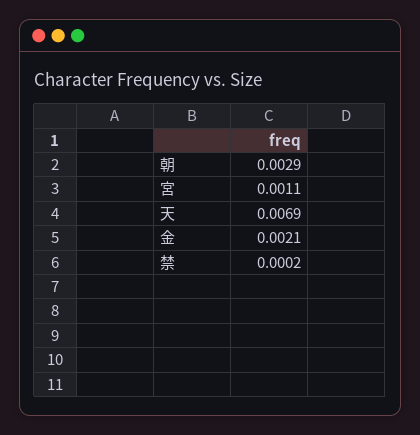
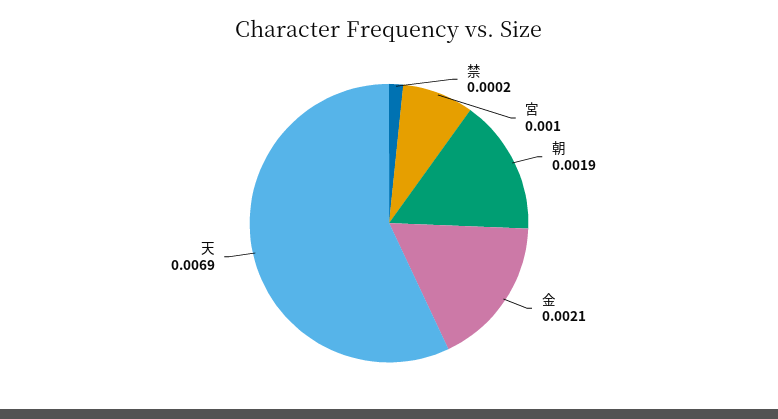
  {
-   "朝": 0.0029,
+   "朝": 0.0019,
-   "宮": 0.0011,
+   "宮": 0.001,
    "天": 0.0069,
    "金": 0.0021,
    "禁": 0.0002
  }

